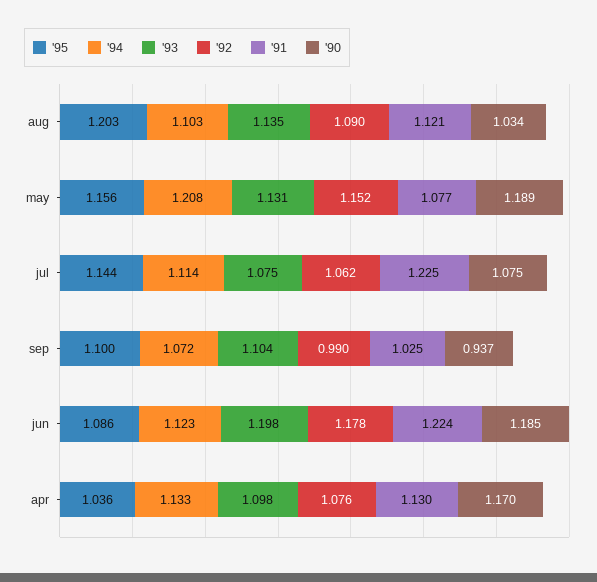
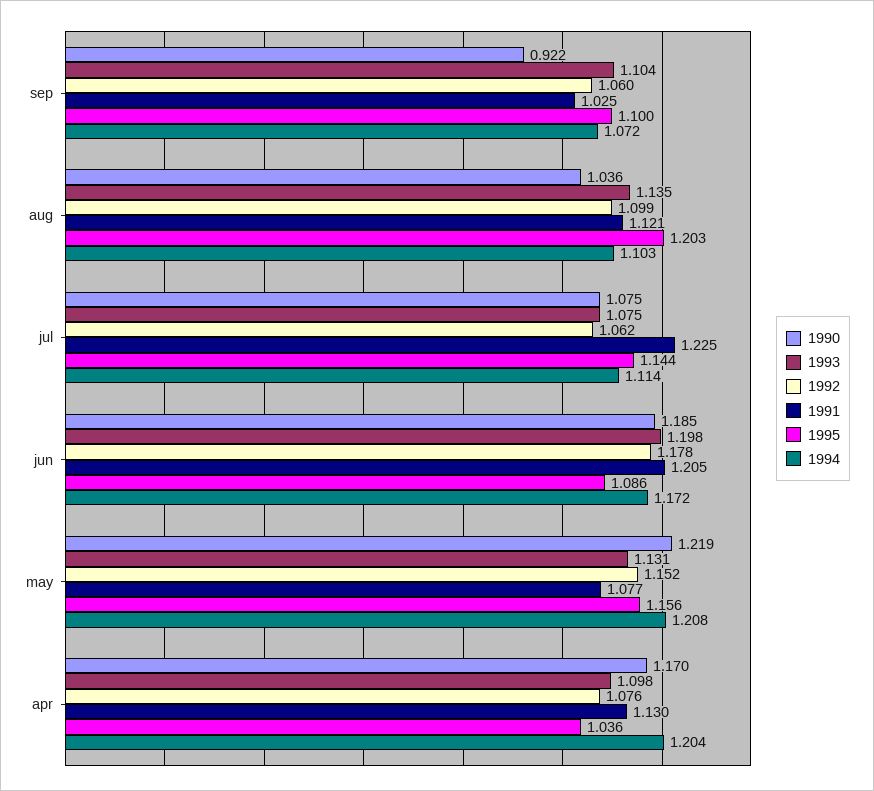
  {
    "'95": {
      "aug": 1.203,
      "may": 1.156,
      "jul": 1.144,
      "sep": 1.1,
      "jun": 1.086,
      "apr": 1.036
    },
    "'94": {
      "aug": 1.103,
      "may": 1.208,
      "jul": 1.114,
      "sep": 1.072,
-     "jun": 1.123,
+     "jun": 1.172,
-     "apr": 1.133
+     "apr": 1.204
    },
    "'93": {
      "aug": 1.135,
      "may": 1.131,
      "jul": 1.075,
      "sep": 1.104,
      "jun": 1.198,
      "apr": 1.098
    },
    "'92": {
-     "aug": 1.09,
+     "aug": 1.099,
      "may": 1.152,
      "jul": 1.062,
-     "sep": 0.99,
+     "sep": 1.06,
      "jun": 1.178,
      "apr": 1.076
    },
    "'91": {
      "aug": 1.121,
      "may": 1.077,
      "jul": 1.225,
      "sep": 1.025,
-     "jun": 1.224,
+     "jun": 1.205,
      "apr": 1.13
    },
    "'90": {
-     "aug": 1.034,
+     "aug": 1.036,
-     "may": 1.189,
+     "may": 1.219,
      "jul": 1.075,
-     "sep": 0.937,
+     "sep": 0.922,
      "jun": 1.185,
      "apr": 1.17
    }
  }

